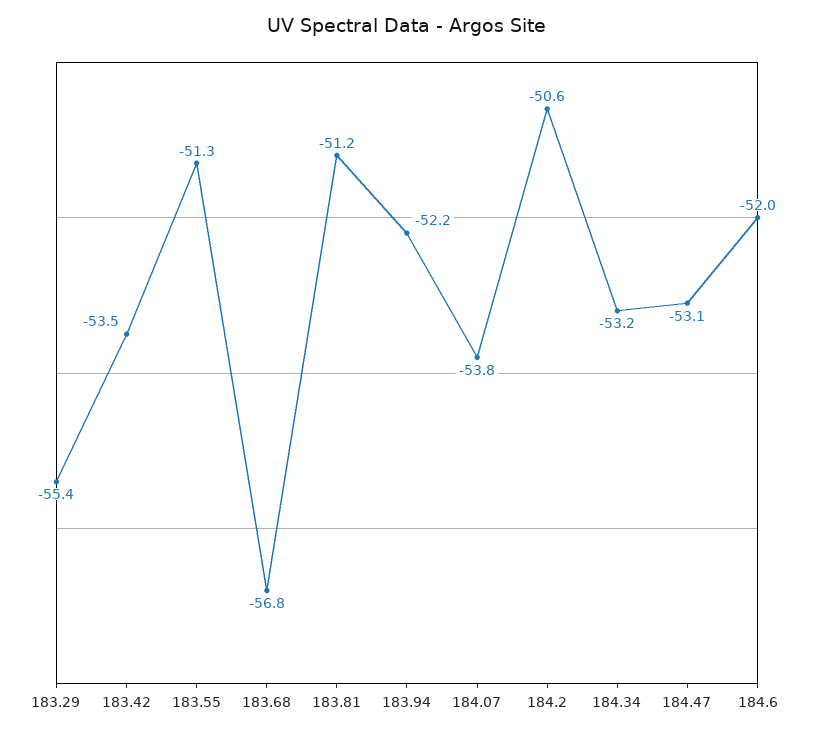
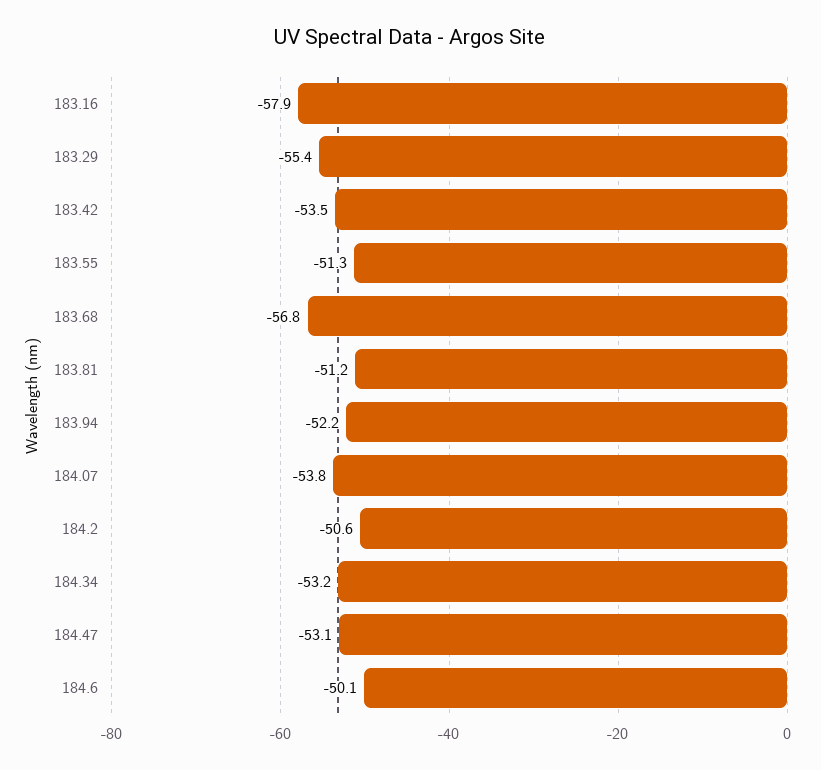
  {
    "183.29": -55.4,
    "183.42": -53.5,
    "183.55": -51.3,
    "183.68": -56.8,
    "183.81": -51.2,
    "183.94": -52.2,
    "184.07": -53.8,
    "184.2": -50.6,
    "184.34": -53.2,
    "184.47": -53.1,
-   "184.6": -52
+   "184.6": -50.1,
+   "183.16": -57.9
  }

